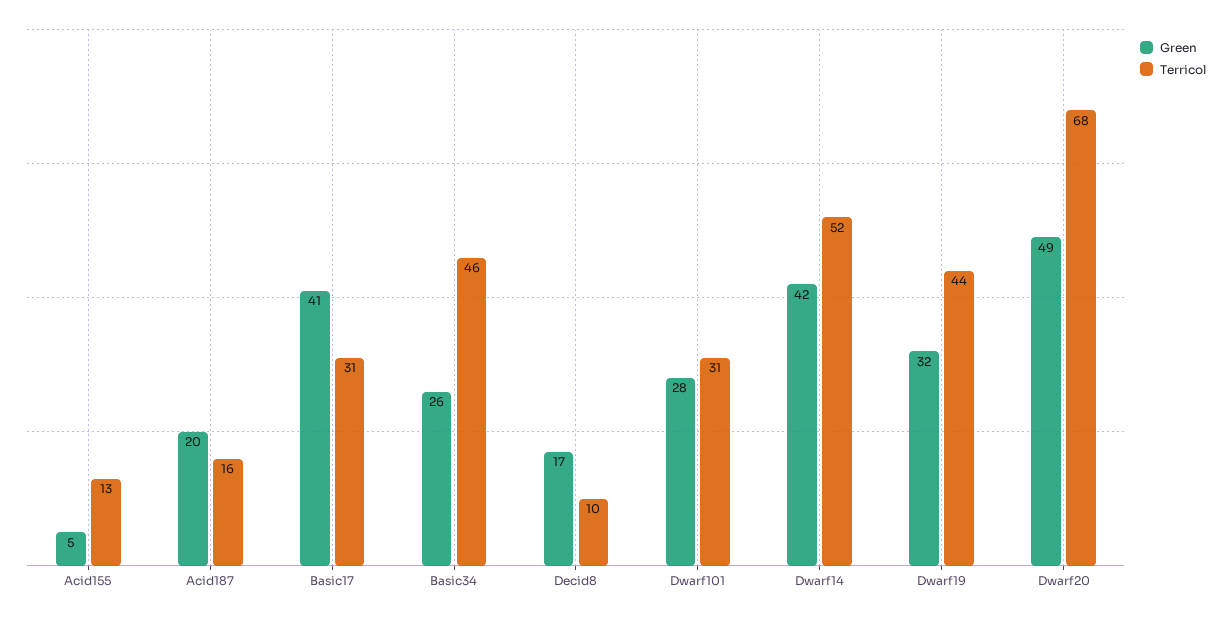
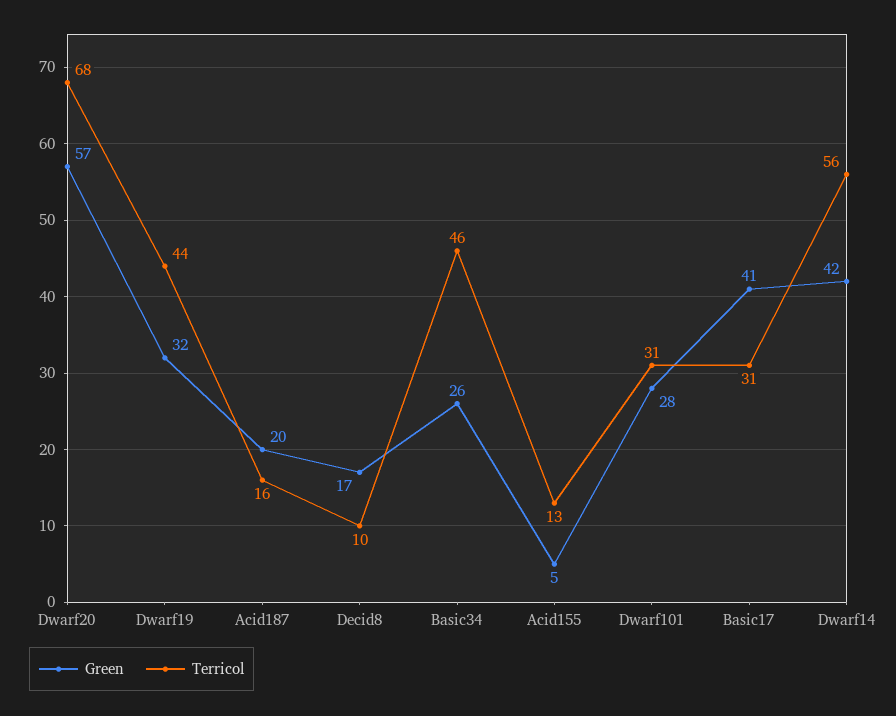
  {
    "Green": {
      "Acid155": 5,
      "Acid187": 20,
      "Basic17": 41,
      "Basic34": 26,
      "Decid8": 17,
      "Dwarf101": 28,
      "Dwarf14": 42,
      "Dwarf19": 32,
-     "Dwarf20": 49
+     "Dwarf20": 57
    },
    "Terricol": {
      "Acid155": 13,
      "Acid187": 16,
      "Basic17": 31,
      "Basic34": 46,
      "Decid8": 10,
      "Dwarf101": 31,
-     "Dwarf14": 52,
+     "Dwarf14": 56,
      "Dwarf19": 44,
      "Dwarf20": 68
    }
  }

